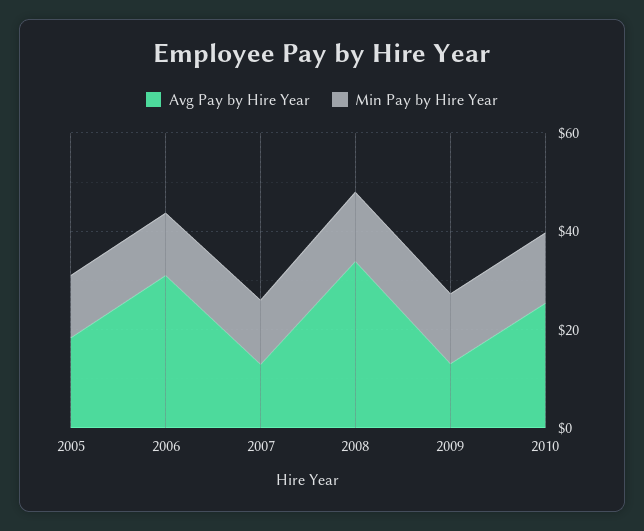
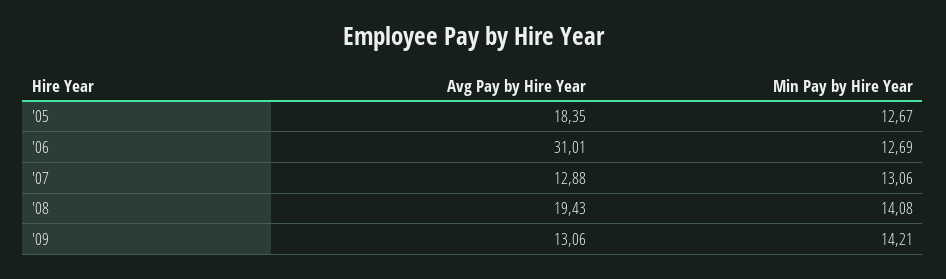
  {
    "Avg Pay by Hire Year": {
      "2005": 18.35,
      "2006": 31.01,
      "2007": 12.88,
-     "2008": 35,
+     "2008": 19.43,
-     "2009": 13.06,
+     "2009": 13.06
-     "2010": 25
    },
    "Min Pay by Hire Year": {
      "2005": 12.67,
      "2006": 12.69,
      "2007": 13.06,
      "2008": 14.08,
-     "2009": 14.21,
+     "2009": 14.21
-     "2010": 15
    }
  }

